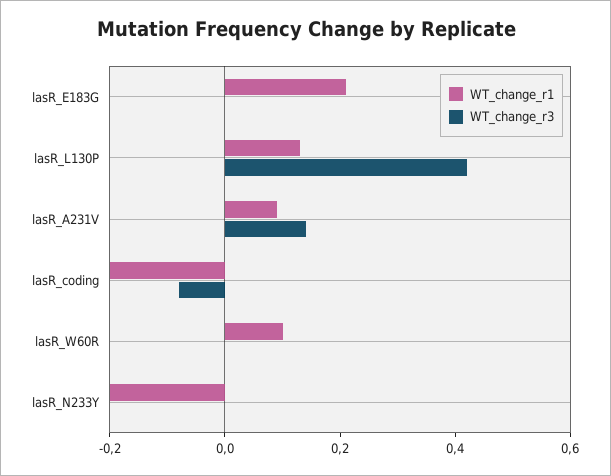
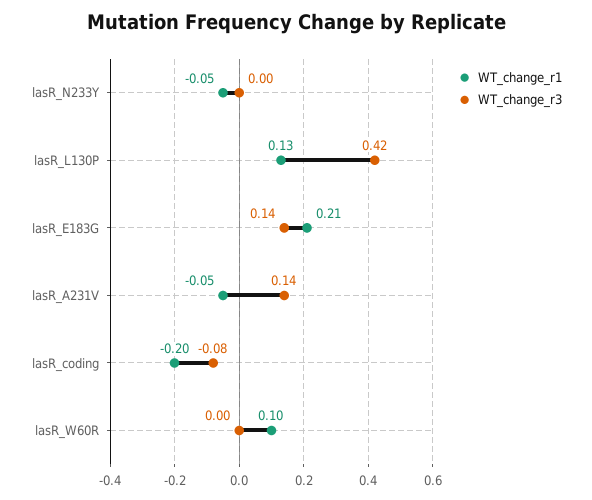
  {
    "WT_change_r1": {
      "lasR_E183G": 0.21,
      "lasR_L130P": 0.13,
-     "lasR_A231V": 0.1,
+     "lasR_A231V": -0.05,
      "lasR_coding": -0.2,
      "lasR_W60R": 0.1,
-     "lasR_N233Y": -0.2
+     "lasR_N233Y": -0.05
    },
    "WT_change_r3": {
-     "lasR_E183G": 0,
+     "lasR_E183G": 0.14,
      "lasR_L130P": 0.42,
      "lasR_A231V": 0.14,
      "lasR_coding": -0.08,
      "lasR_W60R": 0,
      "lasR_N233Y": 0
    }
  }

